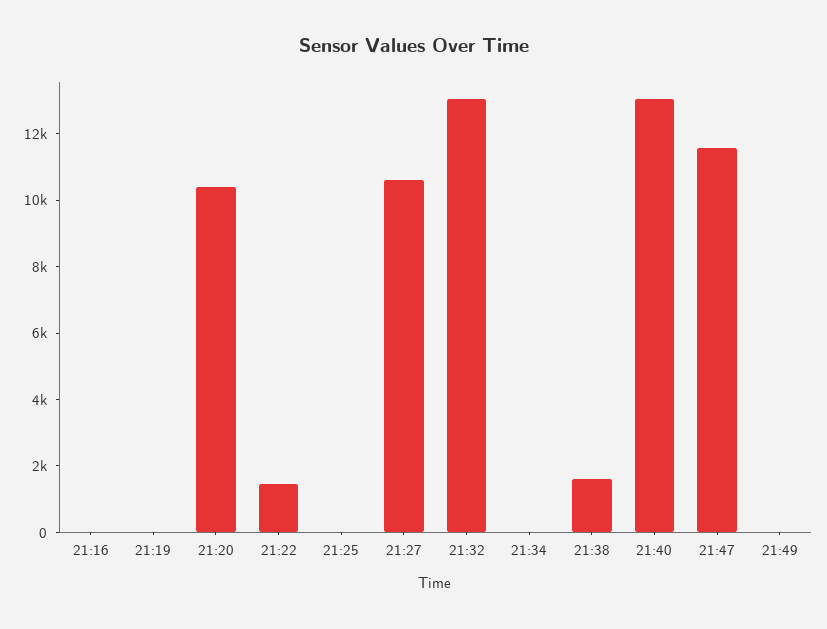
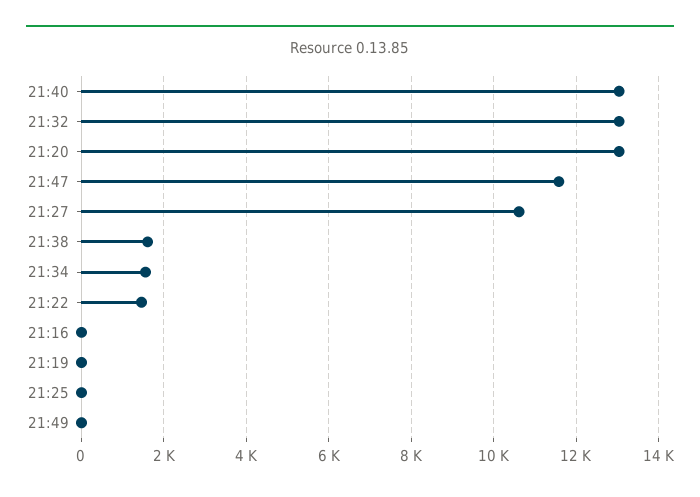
  {
    "21:16": 0,
    "21:19": 0,
-   "21:20": 10500,
+   "21:20": 13000,
    "21:22": 1400,
    "21:25": 0,
    "21:27": 10600,
    "21:32": 13000,
-   "21:34": 0,
+   "21:34": 1600,
    "21:38": 1600,
    "21:40": 13000,
    "21:47": 11600,
    "21:49": 0
  }

